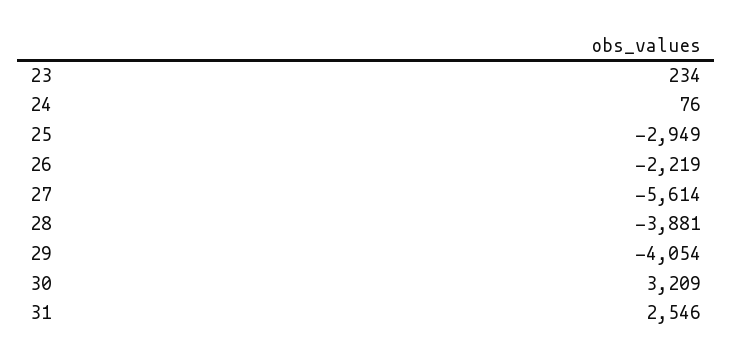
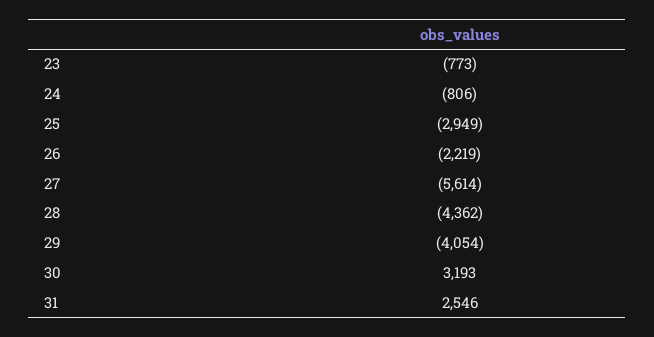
  {
-   "23": 234,
+   "23": -773,
-   "24": 76,
+   "24": -806,
    "25": -2949,
    "26": -2219,
    "27": -5614,
-   "28": -3881,
+   "28": -4362,
    "29": -4054,
-   "30": 3209,
+   "30": 3193,
    "31": 2546
  }

